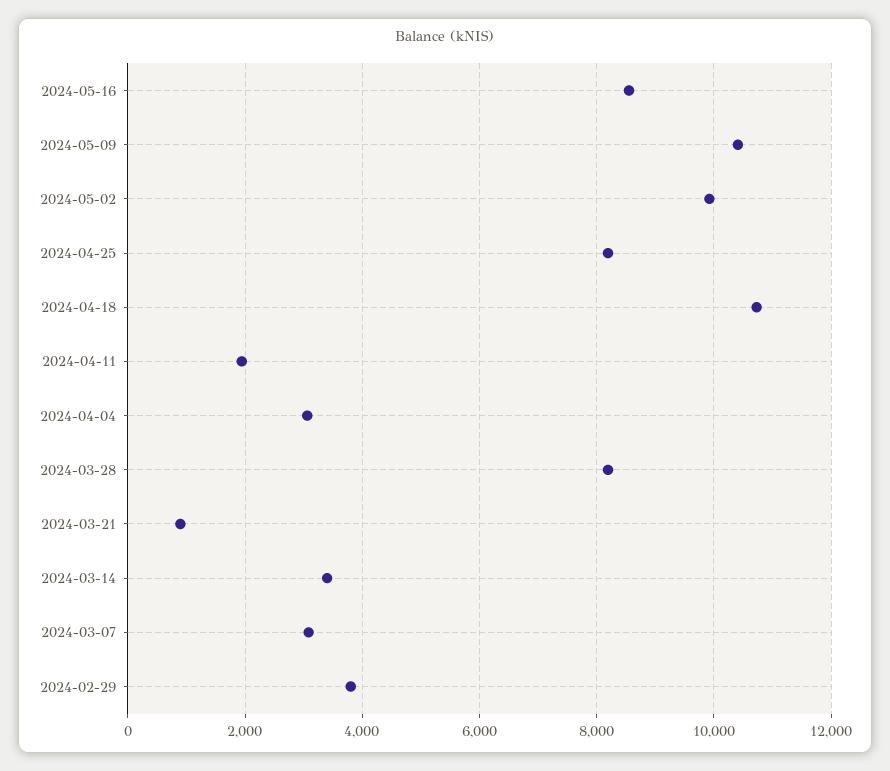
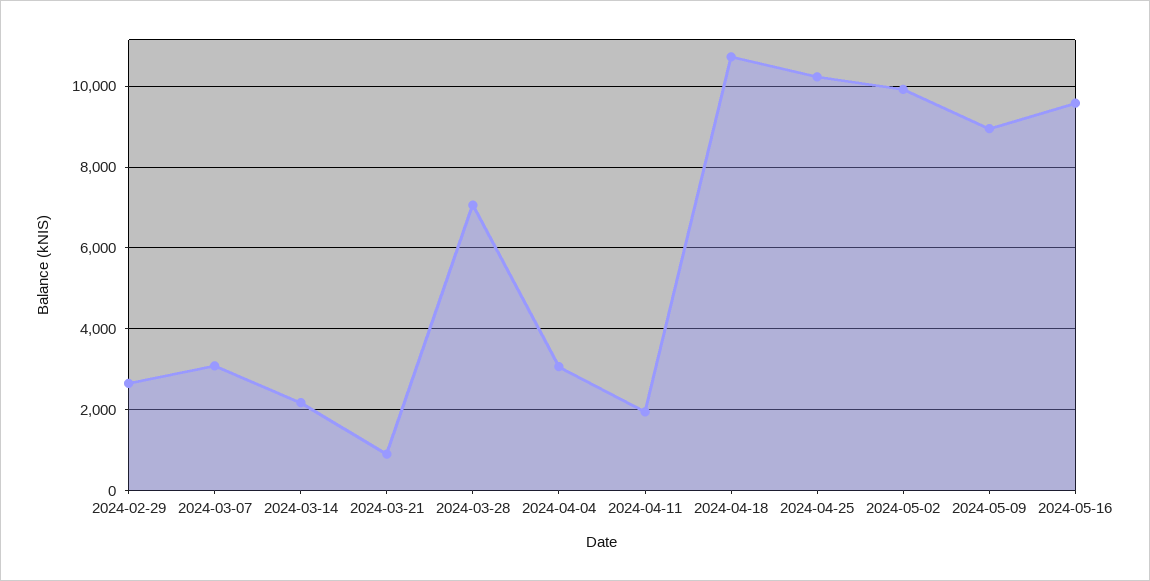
  {
-   "2024-05-16": 8600,
+   "2024-05-16": 9600,
-   "2024-05-09": 10400,
+   "2024-05-09": 9000,
    "2024-05-02": 10000,
-   "2024-04-25": 8200,
+   "2024-04-25": 10200,
    "2024-04-18": 10800,
    "2024-04-11": 2000,
    "2024-04-04": 3000,
-   "2024-03-28": 8200,
+   "2024-03-28": 7000,
    "2024-03-21": 800,
-   "2024-03-14": 3400,
+   "2024-03-14": 2200,
    "2024-03-07": 3000,
-   "2024-02-29": 3800
+   "2024-02-29": 2600
  }

